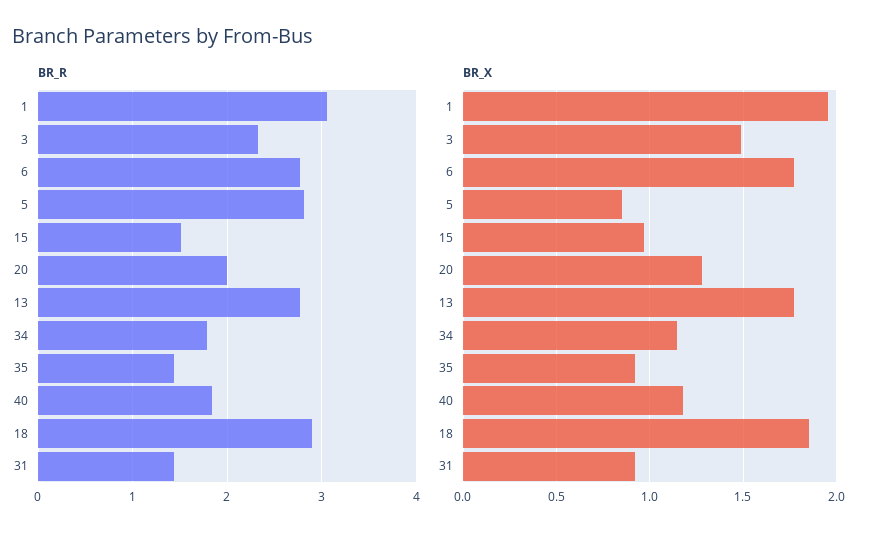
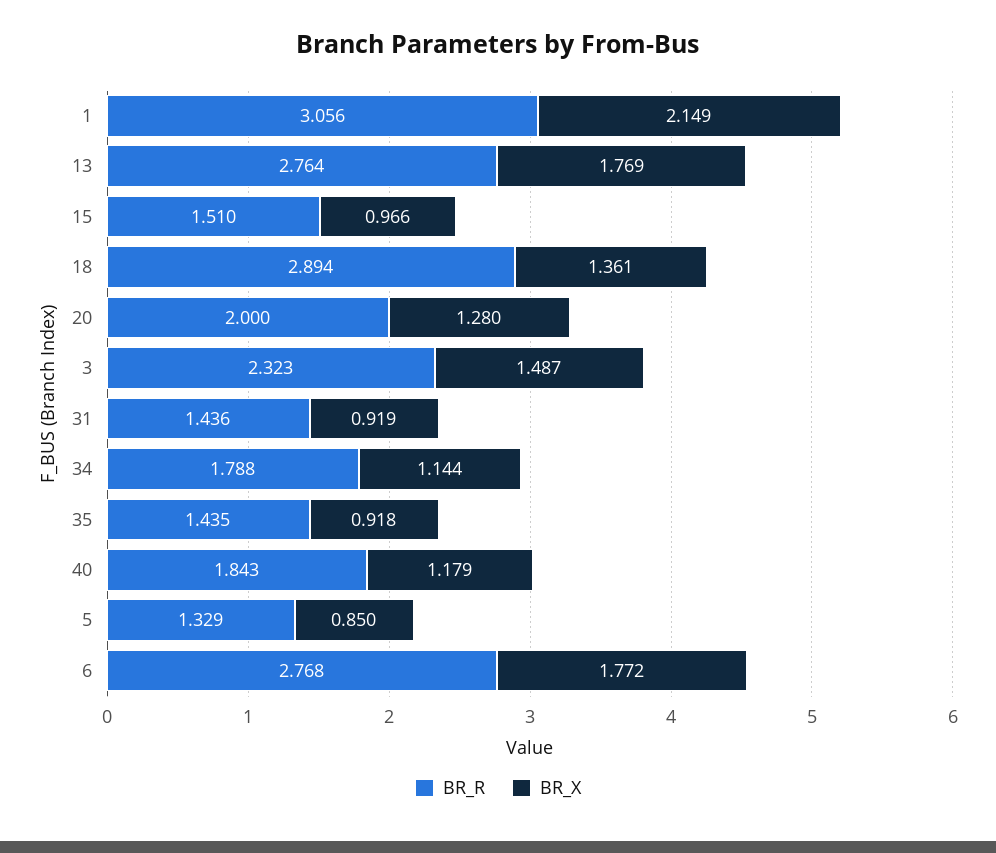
  {
    "BR_R": {
      "1": 3.056,
      "3": 2.323,
      "6": 2.768,
-     "5": 2.8,
+     "5": 1.329,
      "15": 1.51,
      "20": 2,
      "13": 2.764,
      "34": 1.788,
      "35": 1.435,
      "40": 1.843,
      "18": 2.894,
      "31": 1.436
    },
    "BR_X": {
-     "1": 1.95,
+     "1": 2.149,
      "3": 1.487,
      "6": 1.772,
      "5": 0.85,
      "15": 0.966,
      "20": 1.28,
      "13": 1.769,
      "34": 1.144,
      "35": 0.918,
      "40": 1.179,
-     "18": 1.85,
+     "18": 1.361,
      "31": 0.919
    }
  }

